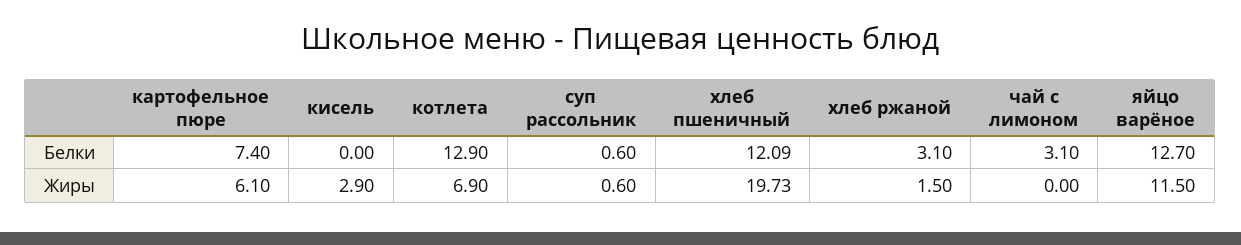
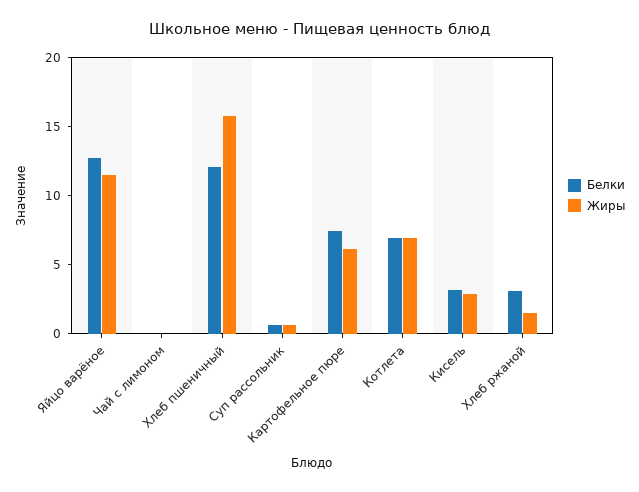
  {
    "Белки": {
      "картофельное пюре": 7.4,
-     "кисель": 0,
+     "кисель": 3,
-     "котлета": 12.9,
+     "котлета": 7,
      "суп рассольник": 0.6,
      "хлеб пшеничный": 12.09,
      "хлеб ржаной": 3.1,
-     "чай с лимоном": 3.1,
+     "чай с лимоном": 0,
      "яйцо варёное": 12.7
    },
    "Жиры": {
      "картофельное пюре": 6.1,
      "кисель": 2.9,
      "котлета": 6.9,
      "суп рассольник": 0.6,
-     "хлеб пшеничный": 19.73,
+     "хлеб пшеничный": 16,
      "хлеб ржаной": 1.5,
      "чай с лимоном": 0,
      "яйцо варёное": 11.5
    }
  }

